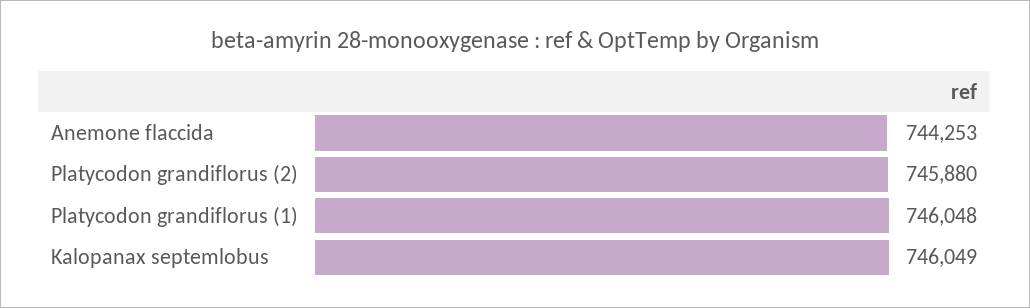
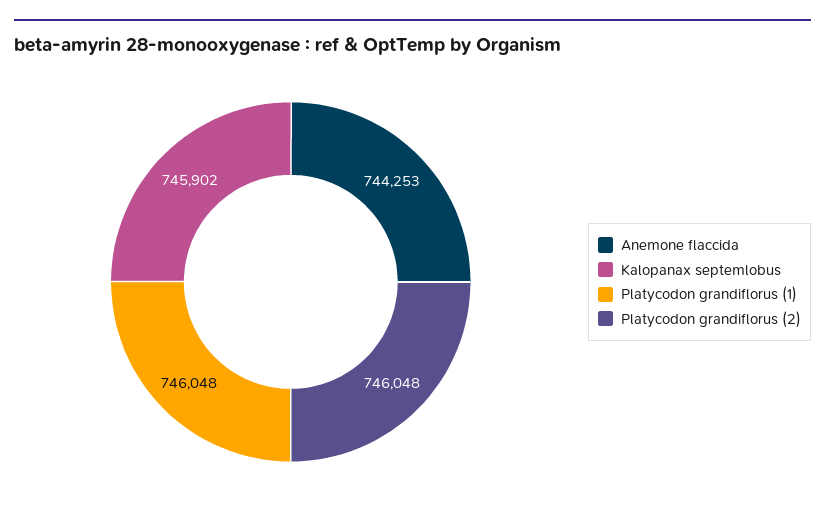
  {
    "Anemone flaccida": 744253,
-   "Platycodon grandiflorus (2)": 745880,
+   "Platycodon grandiflorus (2)": 746048,
    "Platycodon grandiflorus (1)": 746048,
-   "Kalopanax septemlobus": 746049
+   "Kalopanax septemlobus": 745902
  }

